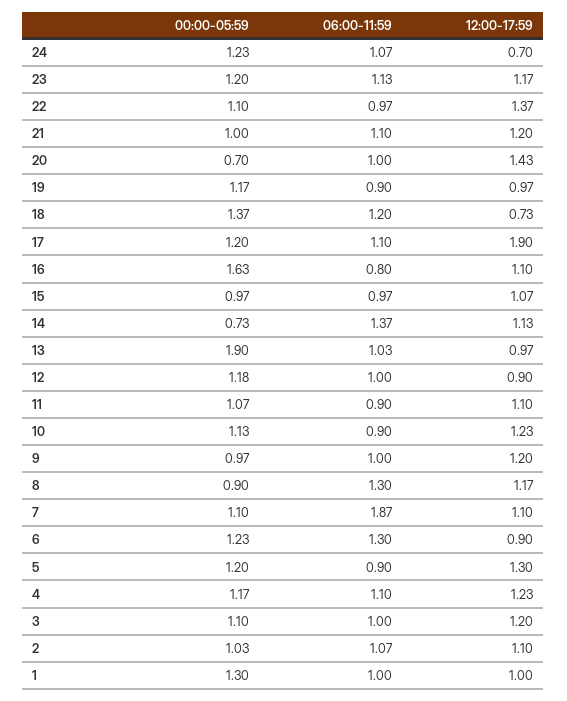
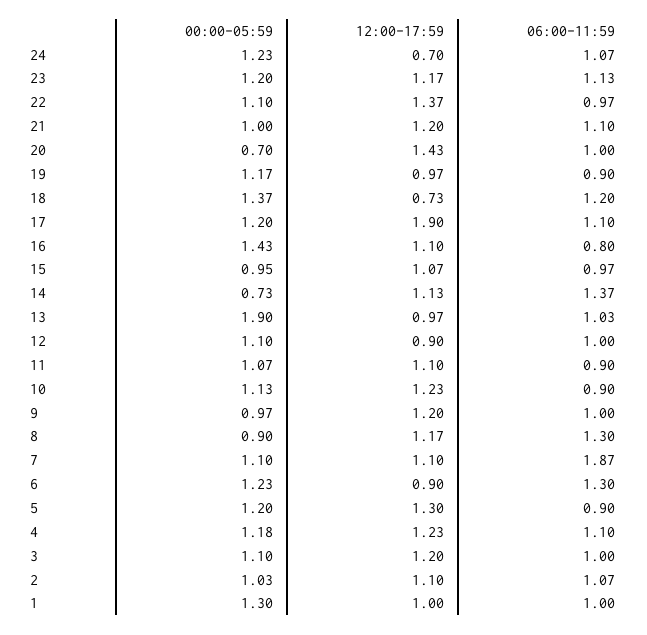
  {
    "00:00-05:59": {
      "24": 1.23,
      "23": 1.2,
      "22": 1.1,
      "21": 1,
      "20": 0.7,
      "19": 1.17,
      "18": 1.37,
      "17": 1.2,
-     "16": 1.63,
+     "16": 1.43,
-     "15": 0.97,
+     "15": 0.95,
      "14": 0.73,
      "13": 1.9,
-     "12": 1.18,
+     "12": 1.1,
      "11": 1.07,
      "10": 1.13,
      "9": 0.97,
      "8": 0.9,
      "7": 1.1,
      "6": 1.23,
      "5": 1.2,
-     "4": 1.17,
+     "4": 1.18,
      "3": 1.1,
      "2": 1.03,
      "1": 1.3
    },
    "06:00-11:59": {
      "24": 1.07,
      "23": 1.13,
      "22": 0.97,
      "21": 1.1,
      "20": 1,
      "19": 0.9,
      "18": 1.2,
      "17": 1.1,
      "16": 0.8,
      "15": 0.97,
      "14": 1.37,
      "13": 1.03,
      "12": 1,
      "11": 0.9,
      "10": 0.9,
      "9": 1,
      "8": 1.3,
      "7": 1.87,
      "6": 1.3,
      "5": 0.9,
      "4": 1.1,
      "3": 1,
      "2": 1.07,
      "1": 1
    },
    "12:00-17:59": {
      "24": 0.7,
      "23": 1.17,
      "22": 1.37,
      "21": 1.2,
      "20": 1.43,
      "19": 0.97,
      "18": 0.73,
      "17": 1.9,
      "16": 1.1,
      "15": 1.07,
      "14": 1.13,
      "13": 0.97,
      "12": 0.9,
      "11": 1.1,
      "10": 1.23,
      "9": 1.2,
      "8": 1.17,
      "7": 1.1,
      "6": 0.9,
      "5": 1.3,
      "4": 1.23,
      "3": 1.2,
      "2": 1.1,
      "1": 1
    }
  }

